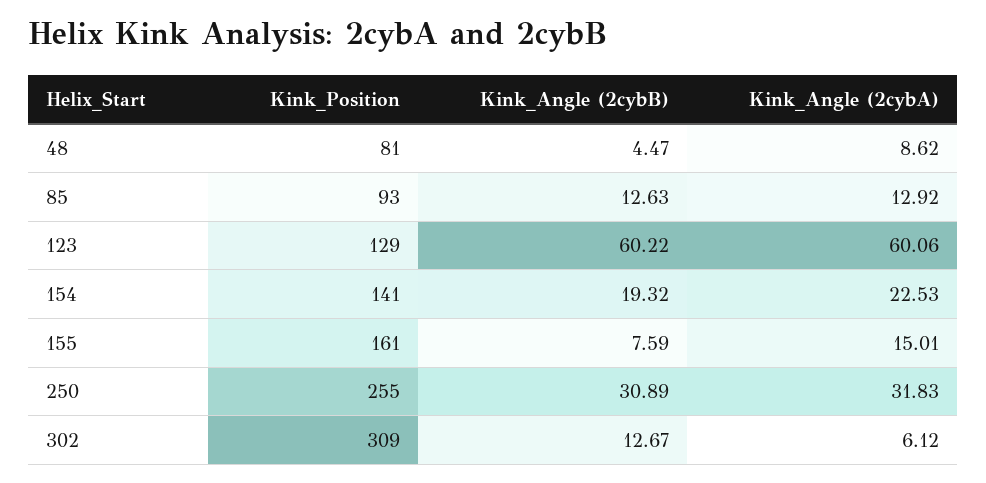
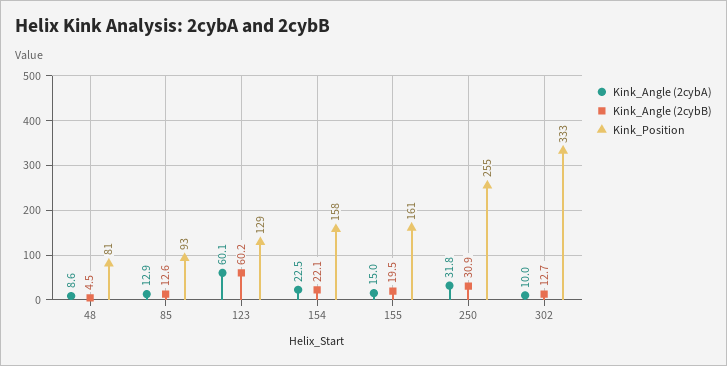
  {
    "Kink_Position": {
      "48": 81,
      "85": 93,
      "123": 129,
-     "154": 141,
+     "154": 158,
      "155": 161,
      "250": 255,
-     "302": 309
+     "302": 333
    },
    "Kink_Angle (2cybB)": {
      "48": 4.47,
      "85": 12.63,
      "123": 60.22,
-     "154": 19.32,
+     "154": 22.1,
-     "155": 7.59,
+     "155": 19.5,
      "250": 30.89,
      "302": 12.67
    },
    "Kink_Angle (2cybA)": {
      "48": 8.62,
      "85": 12.92,
      "123": 60.06,
      "154": 22.53,
      "155": 15.01,
      "250": 31.83,
-     "302": 6.12
+     "302": 10
    }
  }

